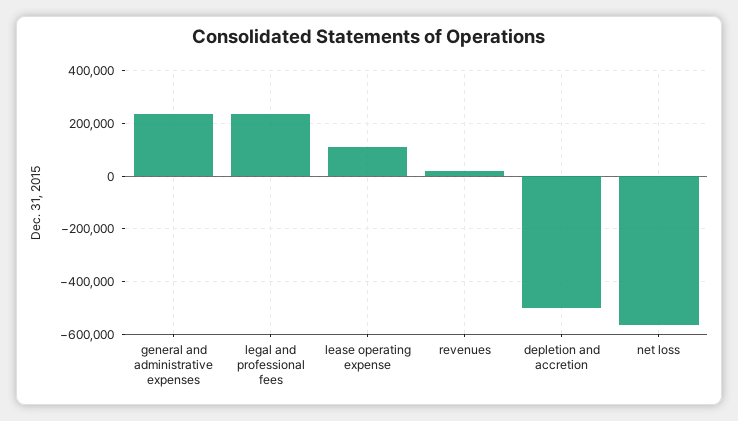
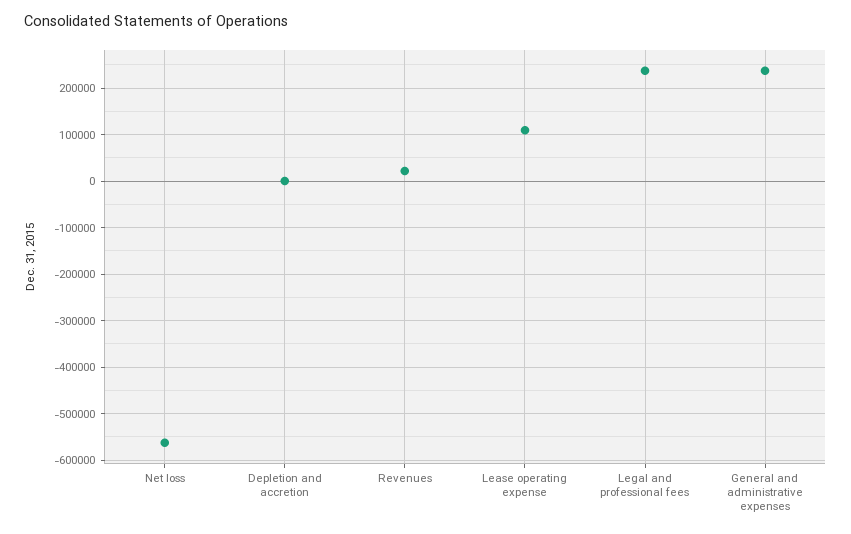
  {
    "general and administrative expenses": 240000,
    "legal and professional fees": 240000,
    "lease operating expense": 100000,
    "revenues": 20000,
-   "depletion and accretion": -500000,
+   "depletion and accretion": 0,
    "net loss": -560000
  }

